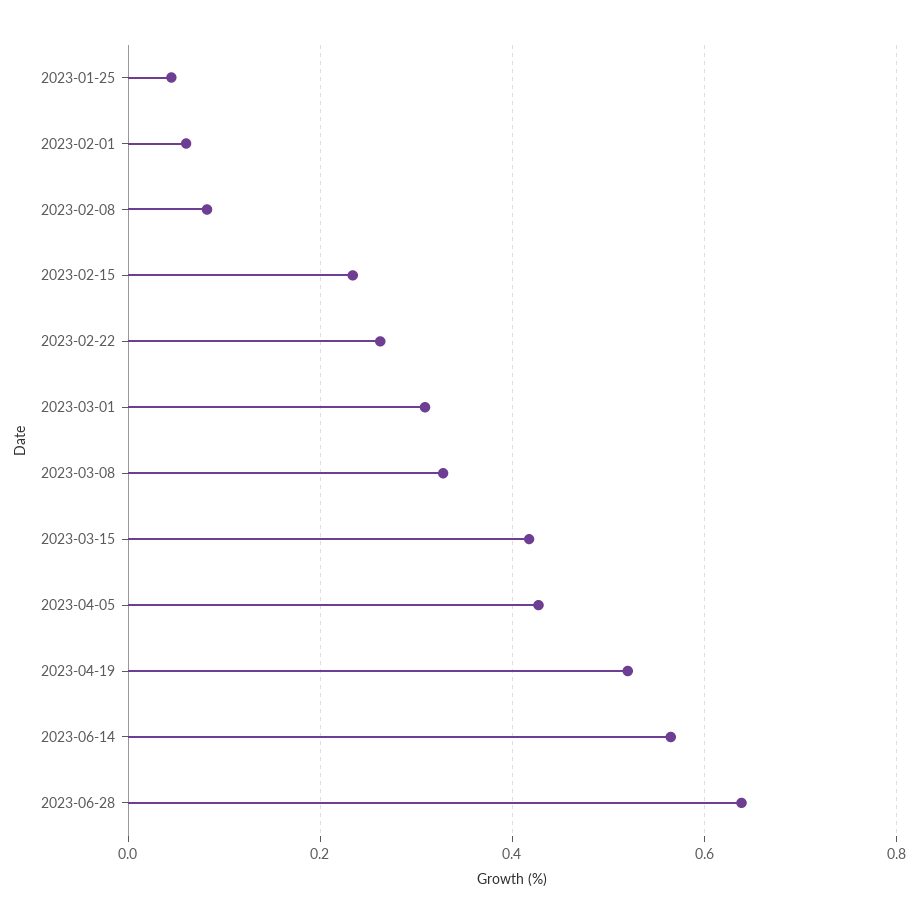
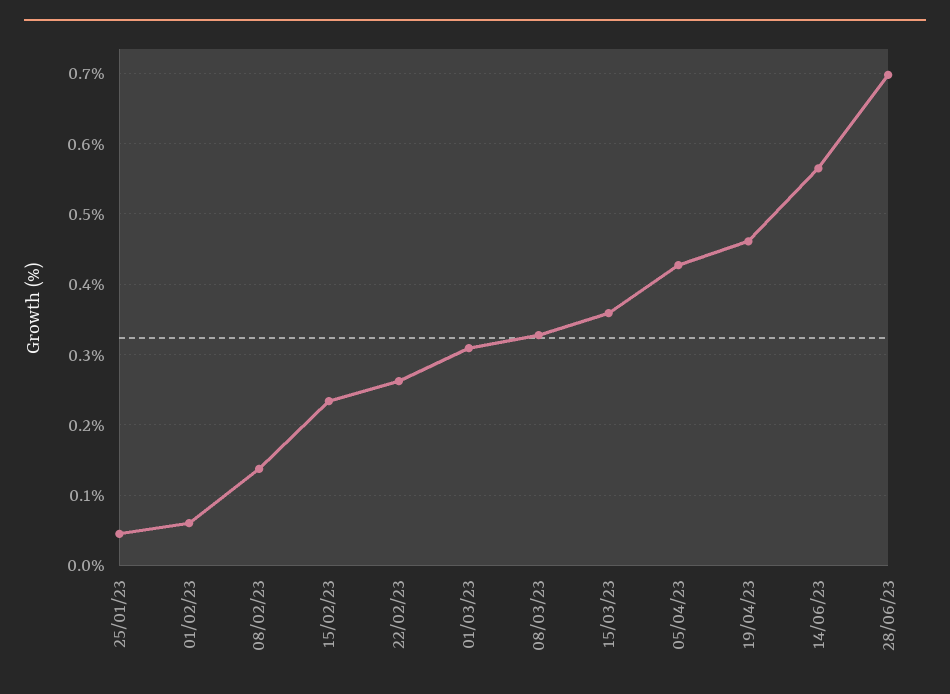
  {
    "2023-01-25": 0.05,
    "2023-02-01": 0.06,
-   "2023-02-08": 0.08,
+   "2023-02-08": 0.14,
    "2023-02-15": 0.23,
    "2023-02-22": 0.26,
    "2023-03-01": 0.31,
    "2023-03-08": 0.33,
-   "2023-03-15": 0.42,
+   "2023-03-15": 0.36,
    "2023-04-05": 0.43,
-   "2023-04-19": 0.52,
+   "2023-04-19": 0.46,
    "2023-06-14": 0.56,
-   "2023-06-28": 0.64
+   "2023-06-28": 0.7
  }

